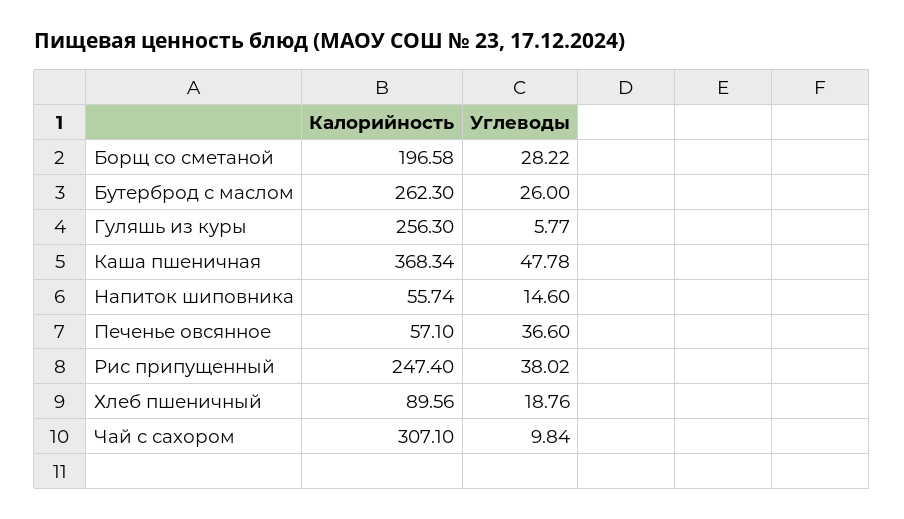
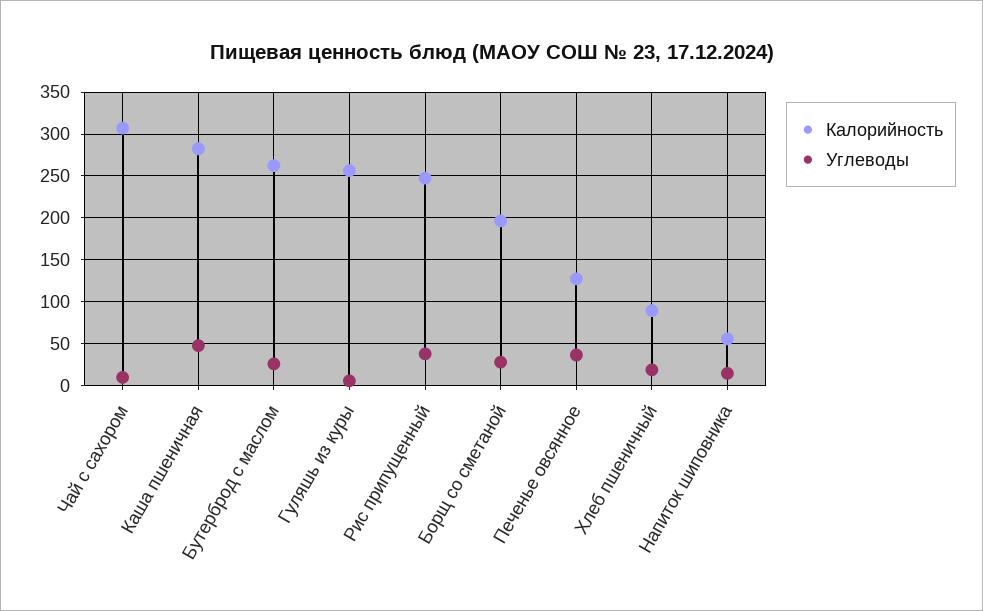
  {
    "Калорийность": {
      "Борщ со сметаной": 196.58,
      "Бутерброд с маслом": 262.3,
      "Гуляшь из куры": 256.3,
-     "Каша пшеничная": 368.34,
+     "Каша пшеничная": 280,
      "Напиток шиповника": 55.74,
-     "Печенье овсянное": 57.1,
+     "Печенье овсянное": 130,
      "Рис припущенный": 247.4,
      "Хлеб пшеничный": 89.56,
      "Чай с сахором": 307.1
    },
    "Углеводы": {
      "Борщ со сметаной": 28.22,
      "Бутерброд с маслом": 26,
      "Гуляшь из куры": 5.77,
      "Каша пшеничная": 47.78,
      "Напиток шиповника": 14.6,
      "Печенье овсянное": 36.6,
      "Рис припущенный": 38.02,
      "Хлеб пшеничный": 18.76,
      "Чай с сахором": 9.84
    }
  }

